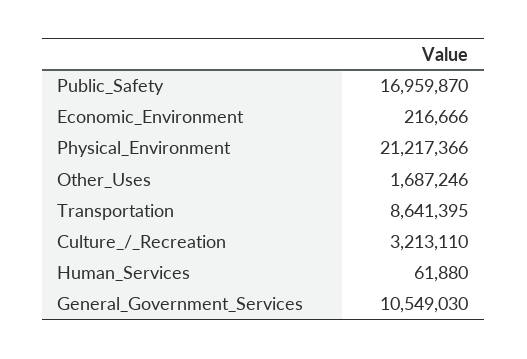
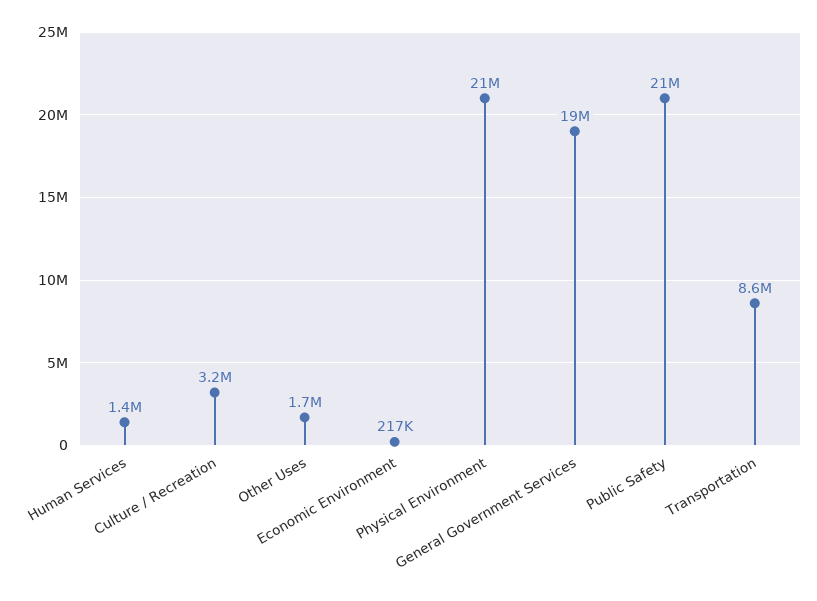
  {
-   "Public_Safety": 16959870,
+   "Public_Safety": 21000000,
    "Economic_Environment": 216666,
    "Physical_Environment": 21217366,
    "Other_Uses": 1687246,
    "Transportation": 8641395,
    "Culture_/_Recreation": 3213110,
-   "Human_Services": 61880,
+   "Human_Services": 1400000,
-   "General_Government_Services": 10549030
+   "General_Government_Services": 19000000
  }

